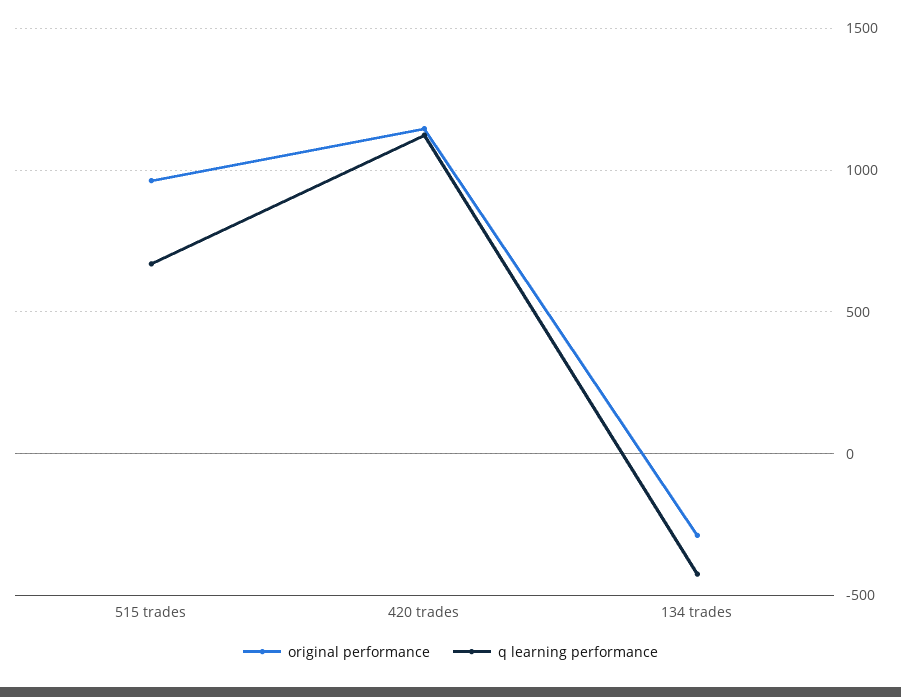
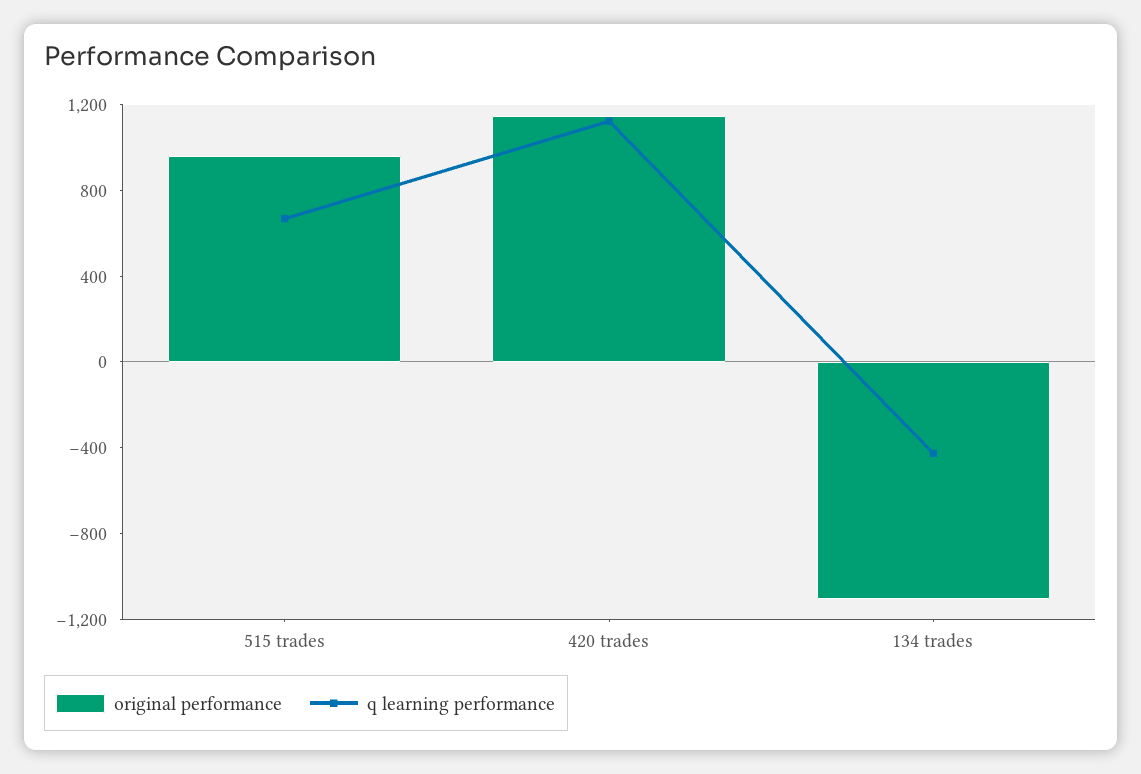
  {
    "original performance": {
      "515 trades": 950,
      "420 trades": 1150,
-     "134 trades": -300
+     "134 trades": -1100
    },
    "q learning performance": {
      "515 trades": 650,
      "420 trades": 1100,
      "134 trades": -450
    }
  }

